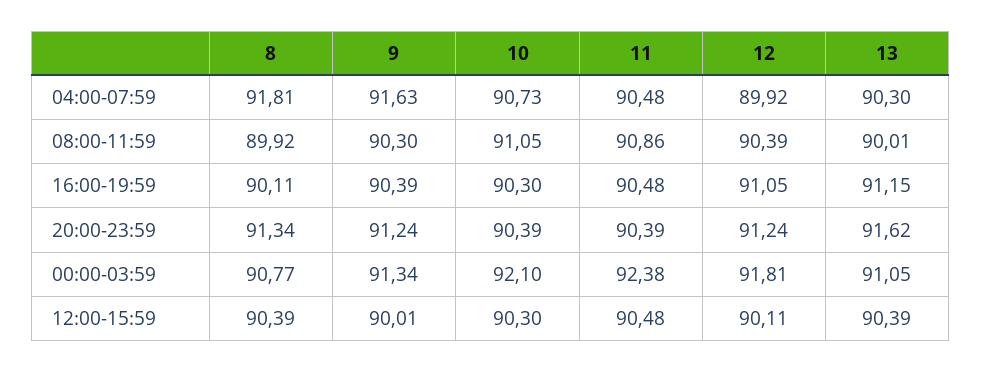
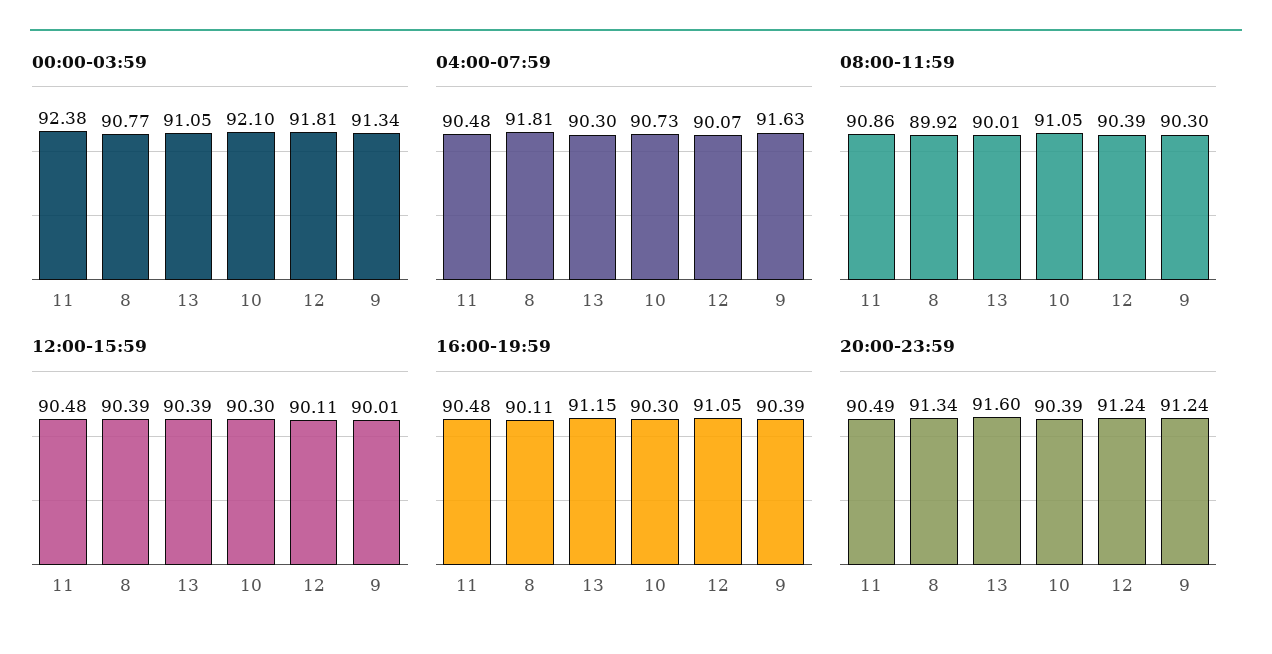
  {
    "04:00-07:59": {
      "8": 91.81,
      "9": 91.63,
      "10": 90.73,
      "11": 90.48,
-     "12": 89.92,
+     "12": 90.07,
      "13": 90.3
    },
    "08:00-11:59": {
      "8": 89.92,
      "9": 90.3,
      "10": 91.05,
      "11": 90.86,
      "12": 90.39,
      "13": 90.01
    },
    "16:00-19:59": {
      "8": 90.11,
      "9": 90.39,
      "10": 90.3,
      "11": 90.48,
      "12": 91.05,
      "13": 91.15
    },
    "20:00-23:59": {
      "8": 91.34,
      "9": 91.24,
      "10": 90.39,
-     "11": 90.39,
+     "11": 90.49,
      "12": 91.24,
-     "13": 91.62
+     "13": 91.6
    },
    "00:00-03:59": {
      "8": 90.77,
      "9": 91.34,
      "10": 92.1,
      "11": 92.38,
      "12": 91.81,
      "13": 91.05
    },
    "12:00-15:59": {
      "8": 90.39,
      "9": 90.01,
      "10": 90.3,
      "11": 90.48,
      "12": 90.11,
      "13": 90.39
    }
  }

